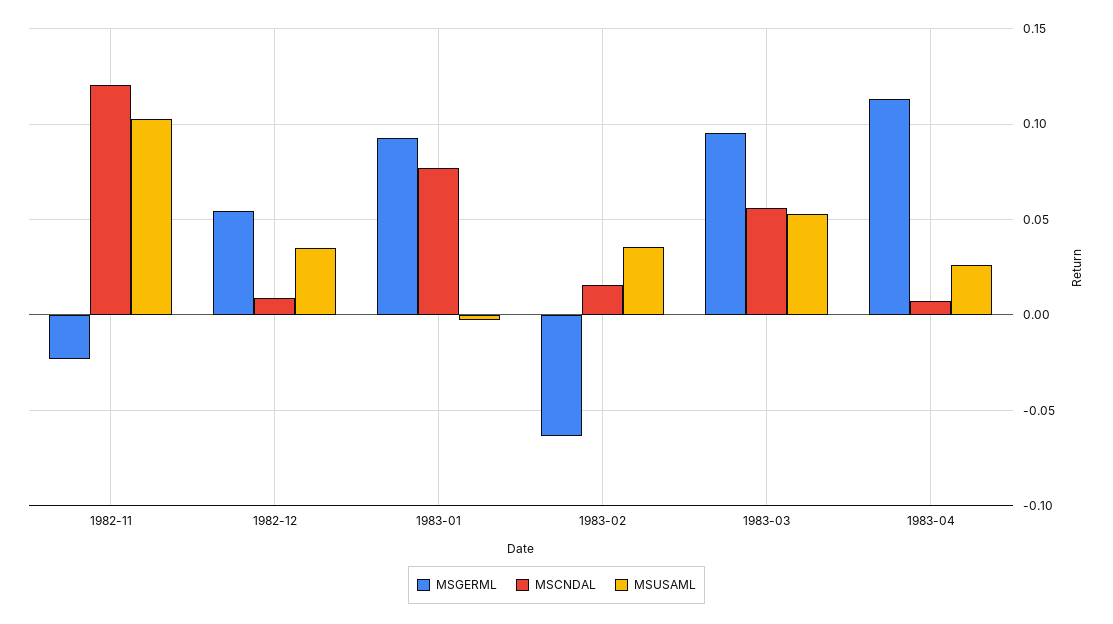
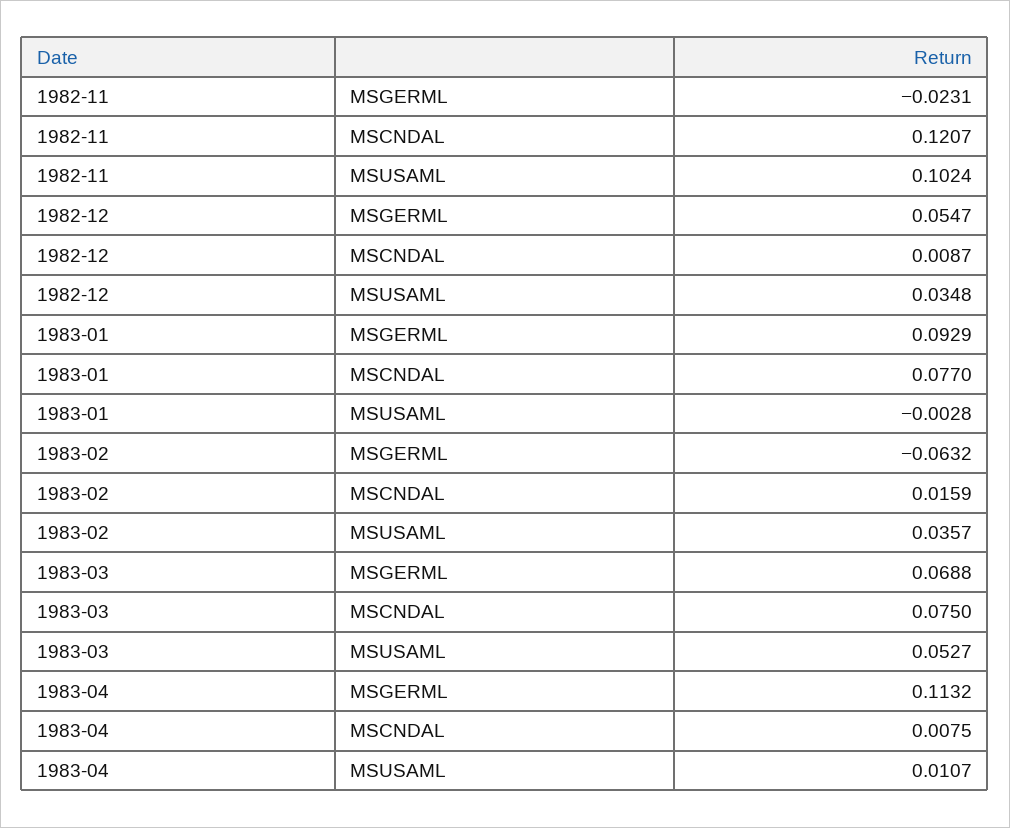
  {
    "MSGERML": {
      "1982-11": -0.0231,
      "1982-12": 0.0547,
      "1983-01": 0.0929,
      "1983-02": -0.0632,
-     "1983-03": 0.095,
+     "1983-03": 0.0688,
      "1983-04": 0.1132
    },
    "MSCNDAL": {
      "1982-11": 0.1207,
      "1982-12": 0.0087,
      "1983-01": 0.077,
      "1983-02": 0.0159,
-     "1983-03": 0.055,
+     "1983-03": 0.075,
      "1983-04": 0.0075
    },
    "MSUSAML": {
      "1982-11": 0.1024,
      "1982-12": 0.0348,
      "1983-01": -0.0028,
      "1983-02": 0.0357,
      "1983-03": 0.0527,
-     "1983-04": 0.025
+     "1983-04": 0.0107
    }
  }

